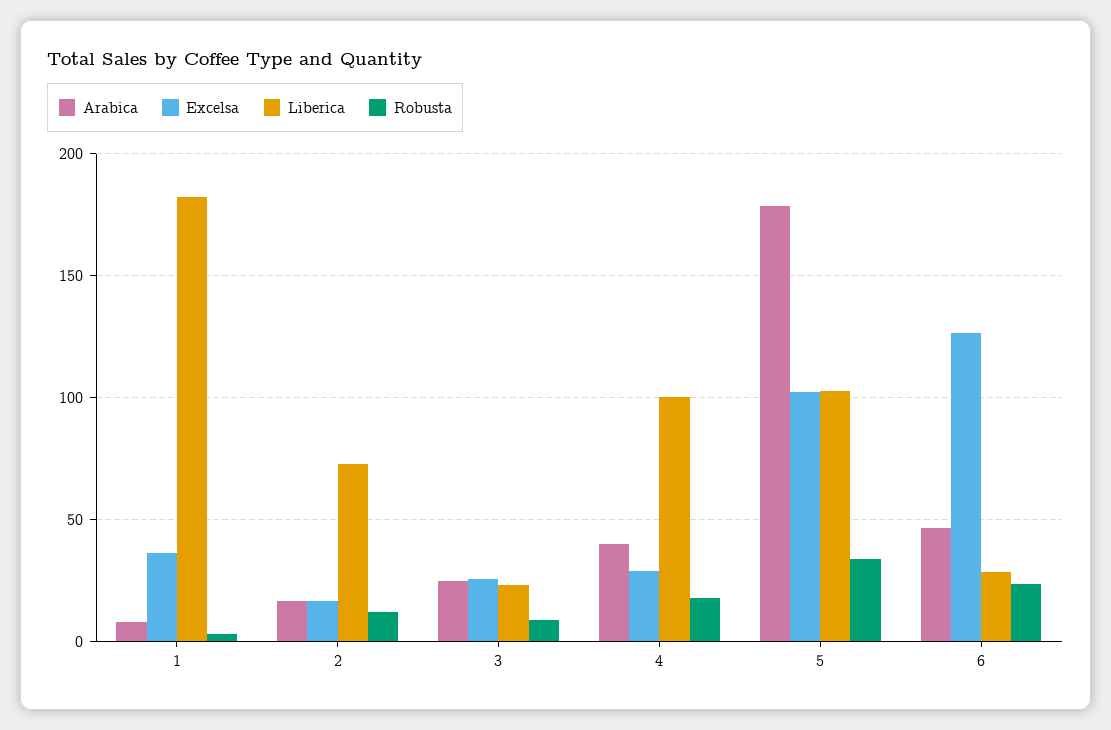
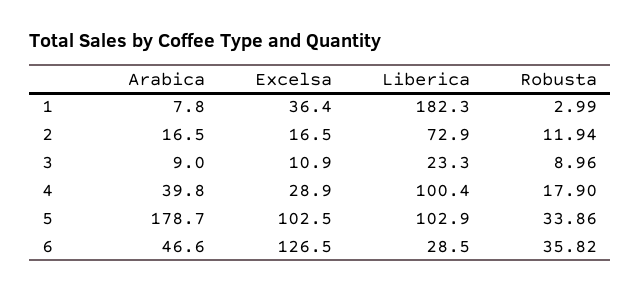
  {
    "Arabica": {
      "1": 7.8,
      "2": 16.5,
-     "3": 25,
+     "3": 9,
      "4": 39.8,
      "5": 178.7,
      "6": 46.6
    },
    "Excelsa": {
      "1": 36.4,
      "2": 16.5,
-     "3": 25,
+     "3": 10.9,
      "4": 28.9,
      "5": 102.5,
      "6": 126.5
    },
    "Liberica": {
      "1": 182.3,
      "2": 72.9,
      "3": 23.3,
      "4": 100.4,
      "5": 102.9,
      "6": 28.5
    },
    "Robusta": {
      "1": 2.99,
      "2": 11.94,
      "3": 8.96,
      "4": 17.9,
      "5": 33.86,
-     "6": 25
+     "6": 35.82
    }
  }

